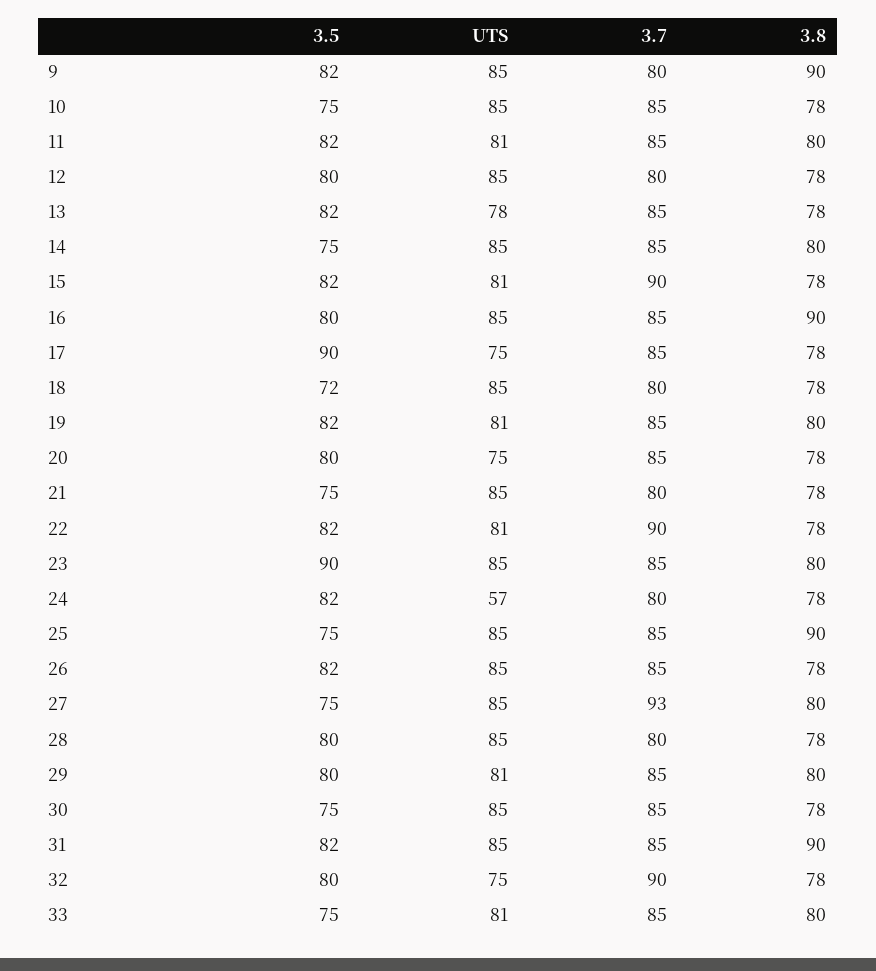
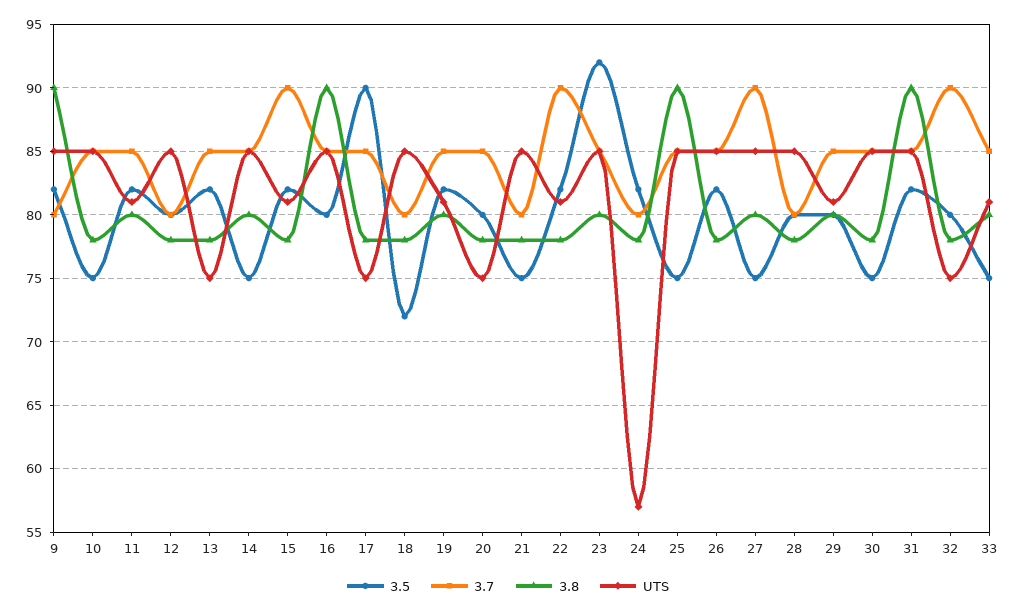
  {
    "3.5": {
      "9": 82,
      "10": 75,
      "11": 82,
      "12": 80,
      "13": 82,
      "14": 75,
      "15": 82,
      "16": 80,
      "17": 90,
      "18": 72,
      "19": 82,
      "20": 80,
      "21": 75,
      "22": 82,
-     "23": 90,
+     "23": 92,
      "24": 82,
      "25": 75,
      "26": 82,
      "27": 75,
      "28": 80,
      "29": 80,
      "30": 75,
      "31": 82,
      "32": 80,
      "33": 75
    },
    "UTS": {
      "9": 85,
      "10": 85,
      "11": 81,
      "12": 85,
-     "13": 78,
+     "13": 75,
      "14": 85,
      "15": 81,
      "16": 85,
      "17": 75,
      "18": 85,
      "19": 81,
      "20": 75,
      "21": 85,
      "22": 81,
      "23": 85,
      "24": 57,
      "25": 85,
      "26": 85,
      "27": 85,
      "28": 85,
      "29": 81,
      "30": 85,
      "31": 85,
      "32": 75,
      "33": 81
    },
    "3.7": {
      "9": 80,
      "10": 85,
      "11": 85,
      "12": 80,
      "13": 85,
      "14": 85,
      "15": 90,
      "16": 85,
      "17": 85,
      "18": 80,
      "19": 85,
      "20": 85,
      "21": 80,
      "22": 90,
      "23": 85,
      "24": 80,
      "25": 85,
      "26": 85,
-     "27": 93,
+     "27": 90,
      "28": 80,
      "29": 85,
      "30": 85,
      "31": 85,
      "32": 90,
      "33": 85
    },
    "3.8": {
      "9": 90,
      "10": 78,
      "11": 80,
      "12": 78,
      "13": 78,
      "14": 80,
      "15": 78,
      "16": 90,
      "17": 78,
      "18": 78,
      "19": 80,
      "20": 78,
      "21": 78,
      "22": 78,
      "23": 80,
      "24": 78,
      "25": 90,
      "26": 78,
      "27": 80,
      "28": 78,
      "29": 80,
      "30": 78,
      "31": 90,
      "32": 78,
      "33": 80
    }
  }

